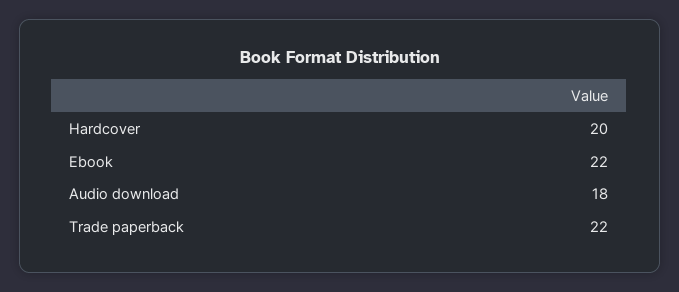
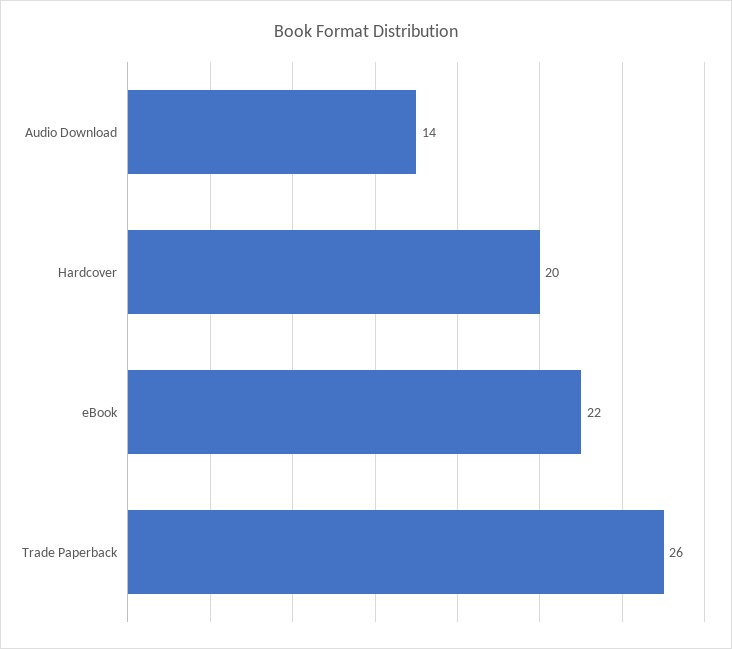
  {
    "Hardcover": 20,
    "Ebook": 22,
-   "Audio download": 18,
+   "Audio download": 14,
-   "Trade paperback": 22
+   "Trade paperback": 26
  }

